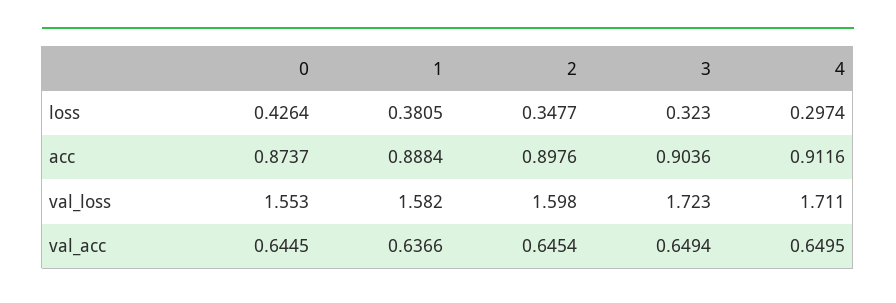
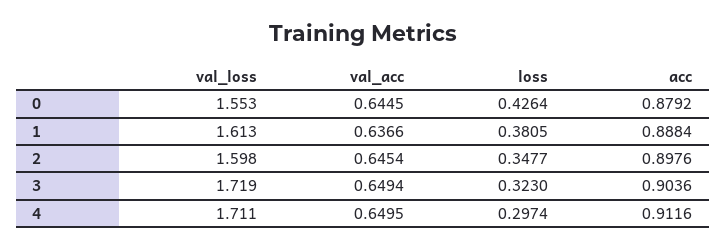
  {
    "0": {
      "loss": 0.4264,
-     "acc": 0.8737,
+     "acc": 0.8792,
      "val_loss": 1.553,
      "val_acc": 0.6445
    },
    "1": {
      "loss": 0.3805,
      "acc": 0.8884,
-     "val_loss": 1.582,
+     "val_loss": 1.613,
      "val_acc": 0.6366
    },
    "2": {
      "loss": 0.3477,
      "acc": 0.8976,
      "val_loss": 1.598,
      "val_acc": 0.6454
    },
    "3": {
      "loss": 0.323,
      "acc": 0.9036,
-     "val_loss": 1.723,
+     "val_loss": 1.719,
      "val_acc": 0.6494
    },
    "4": {
      "loss": 0.2974,
      "acc": 0.9116,
      "val_loss": 1.711,
      "val_acc": 0.6495
    }
  }

